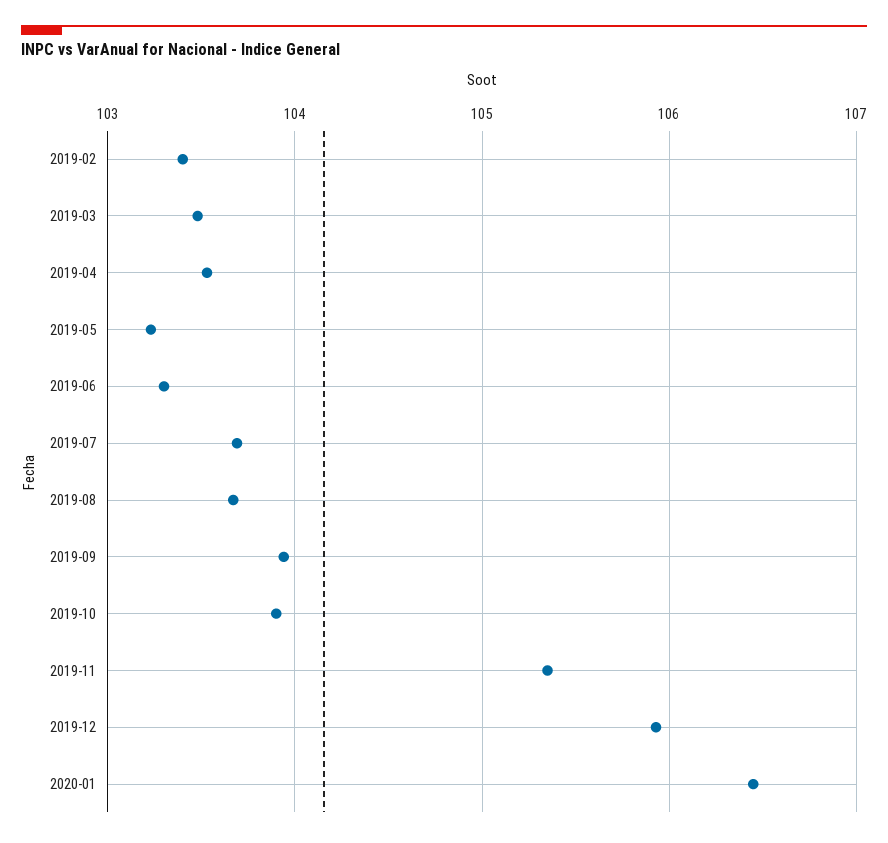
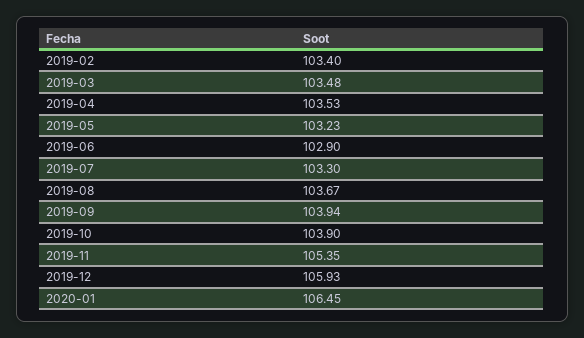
  {
    "2019-02": 103.4,
    "2019-03": 103.48,
    "2019-04": 103.53,
    "2019-05": 103.23,
-   "2019-06": 103.3,
+   "2019-06": 102.9,
-   "2019-07": 103.7,
+   "2019-07": 103.3,
    "2019-08": 103.67,
    "2019-09": 103.94,
    "2019-10": 103.9,
    "2019-11": 105.35,
    "2019-12": 105.93,
    "2020-01": 106.45
  }

